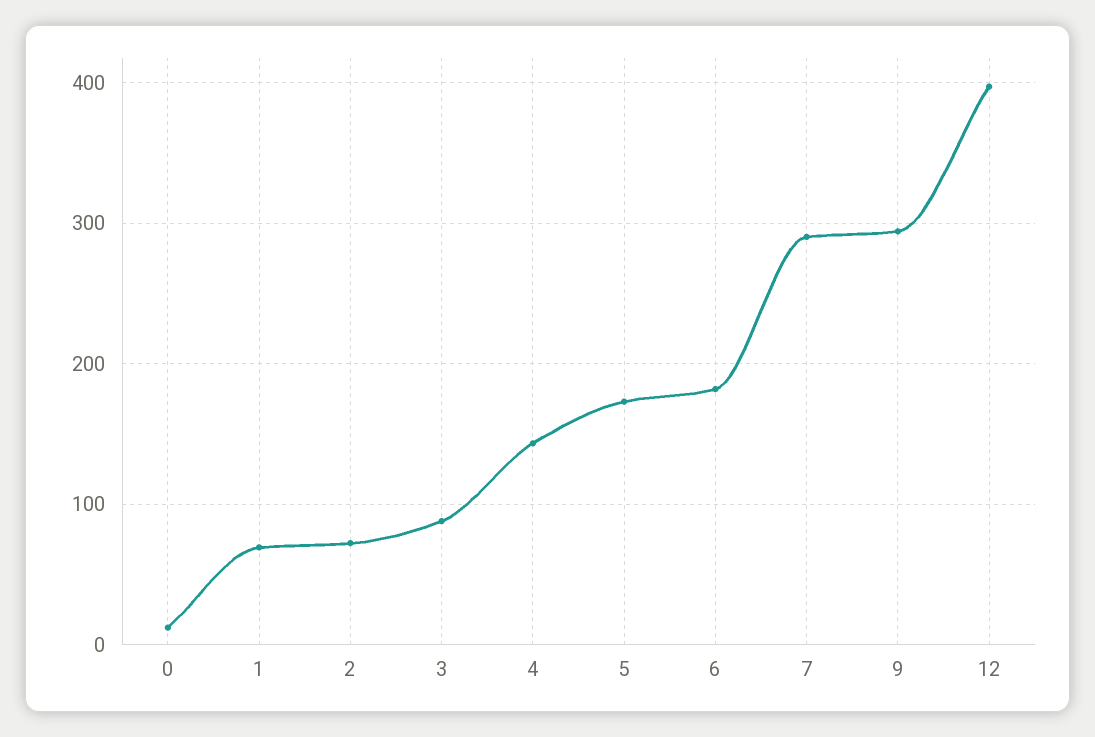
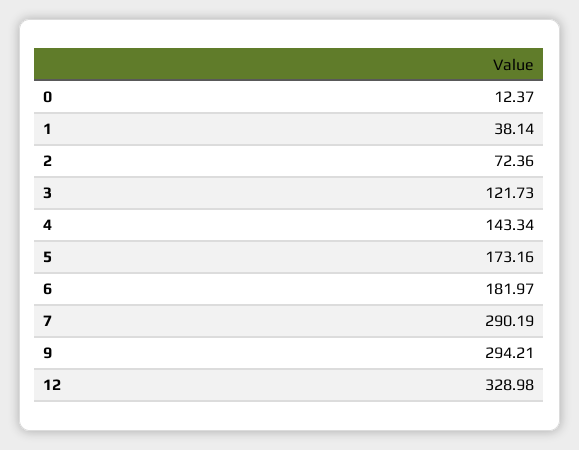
  {
    "0": 12.37,
-   "1": 70,
+   "1": 38.14,
    "2": 72.36,
-   "3": 90,
+   "3": 121.73,
    "4": 143.34,
    "5": 173.16,
    "6": 181.97,
    "7": 290.19,
    "9": 294.21,
-   "12": 400
+   "12": 328.98
  }

